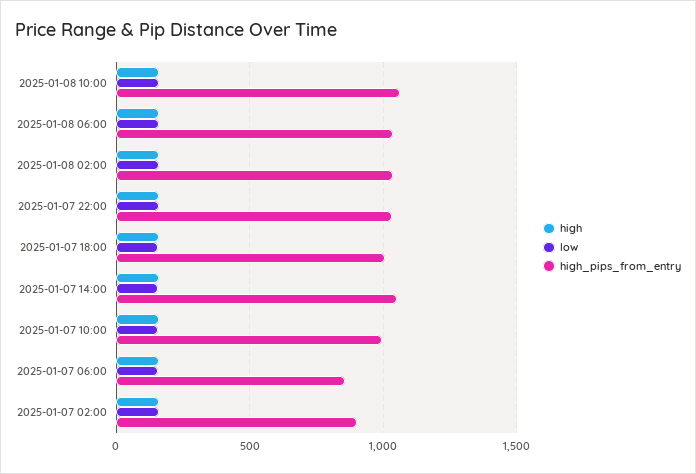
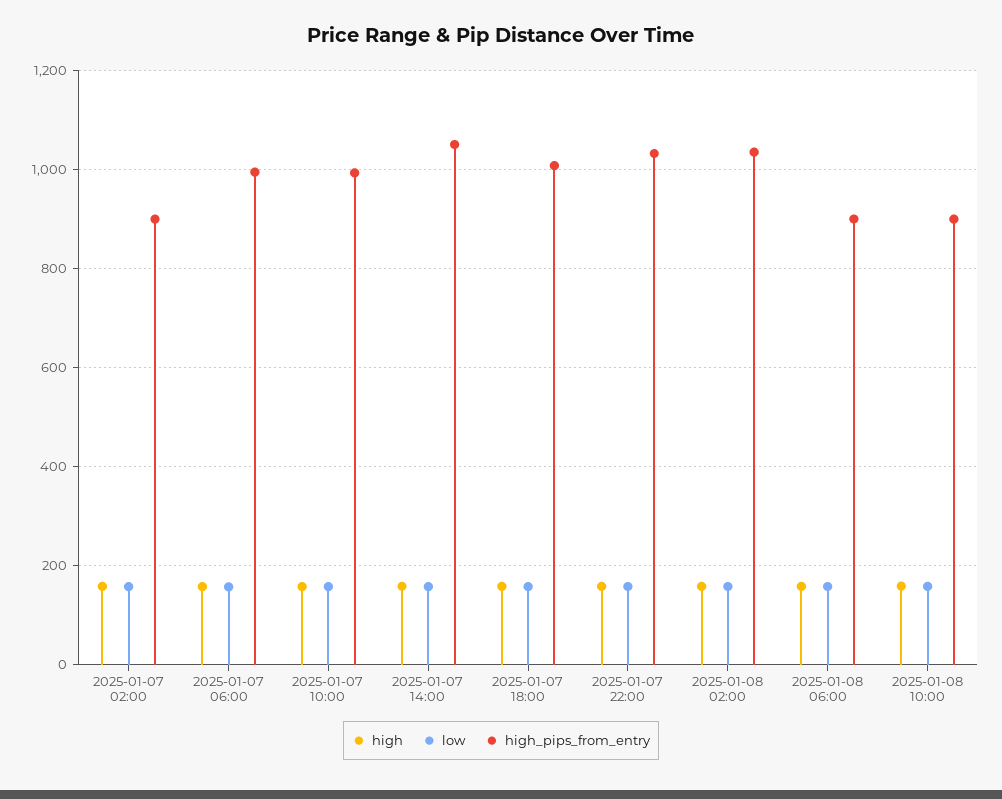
  {
    "high": {
      "2025-01-08 10:00": 160,
      "2025-01-08 06:00": 160,
      "2025-01-08 02:00": 160,
      "2025-01-07 22:00": 160,
      "2025-01-07 18:00": 160,
      "2025-01-07 14:00": 160,
      "2025-01-07 10:00": 160,
      "2025-01-07 06:00": 160,
      "2025-01-07 02:00": 160
    },
    "low": {
      "2025-01-08 10:00": 160,
      "2025-01-08 06:00": 160,
      "2025-01-08 02:00": 160,
      "2025-01-07 22:00": 160,
      "2025-01-07 18:00": 160,
      "2025-01-07 14:00": 160,
      "2025-01-07 10:00": 160,
      "2025-01-07 06:00": 160,
      "2025-01-07 02:00": 160
    },
    "high_pips_from_entry": {
-     "2025-01-08 10:00": 1050,
+     "2025-01-08 10:00": 900,
-     "2025-01-08 06:00": 1050,
+     "2025-01-08 06:00": 900,
      "2025-01-08 02:00": 1040,
      "2025-01-07 22:00": 1040,
      "2025-01-07 18:00": 1000,
      "2025-01-07 14:00": 1060,
      "2025-01-07 10:00": 1000,
-     "2025-01-07 06:00": 850,
+     "2025-01-07 06:00": 1000,
      "2025-01-07 02:00": 900
    }
  }

